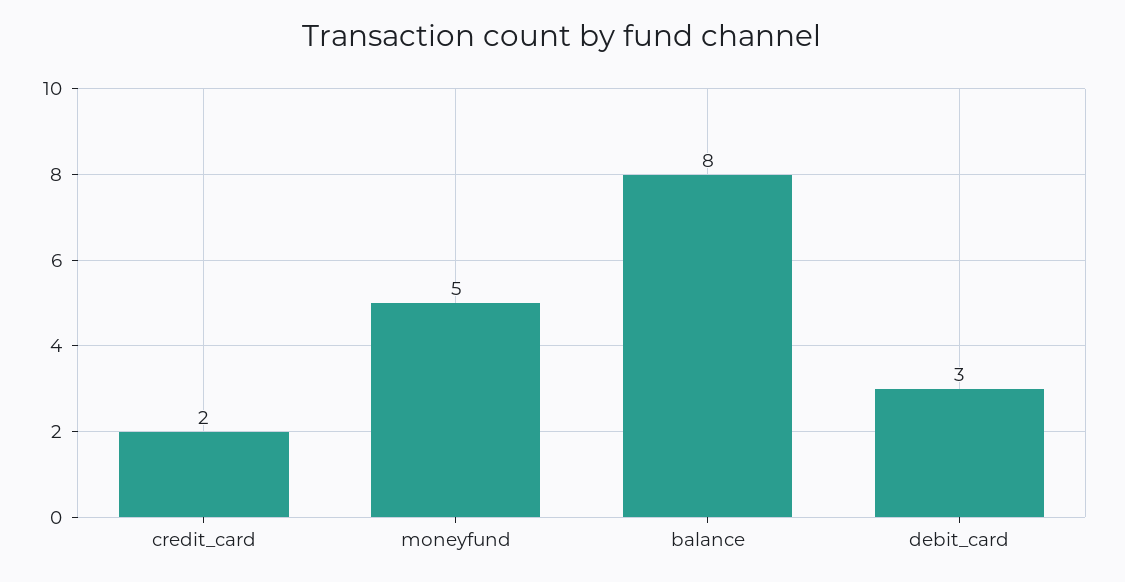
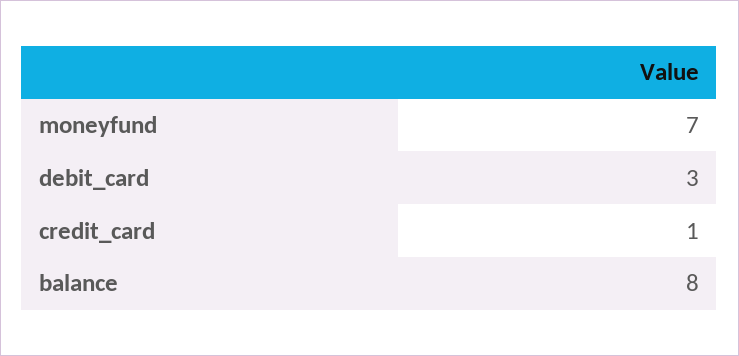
  {
-   "credit_card": 2,
+   "credit_card": 1,
-   "moneyfund": 5,
+   "moneyfund": 7,
    "balance": 8,
    "debit_card": 3
  }

